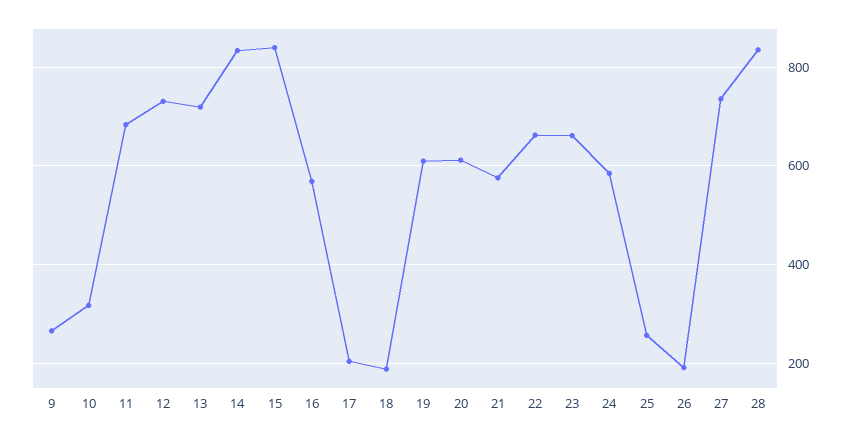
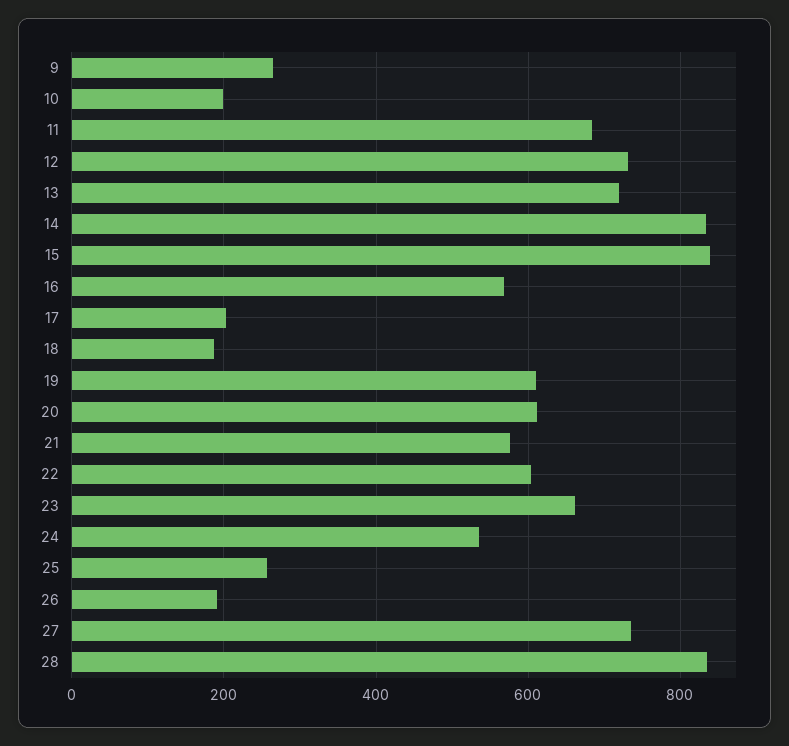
  {
    "9": 260,
-   "10": 320,
+   "10": 200,
    "11": 680,
    "12": 740,
    "13": 720,
    "14": 840,
    "15": 840,
    "16": 560,
    "17": 200,
    "18": 180,
    "19": 600,
    "20": 620,
    "21": 580,
-   "22": 660,
+   "22": 600,
    "23": 660,
-   "24": 580,
+   "24": 540,
    "25": 260,
    "26": 200,
    "27": 740,
    "28": 840
  }

